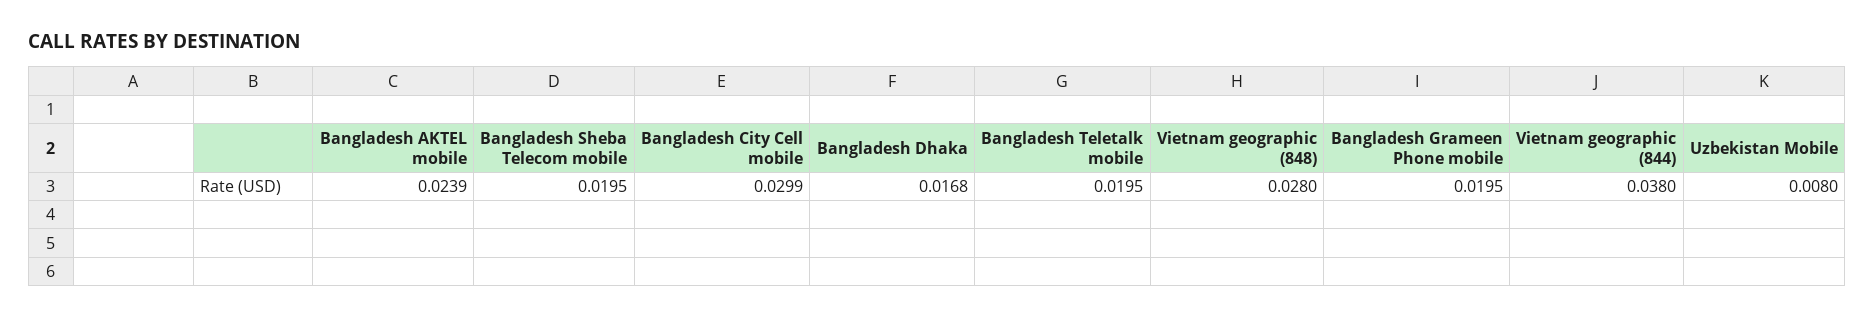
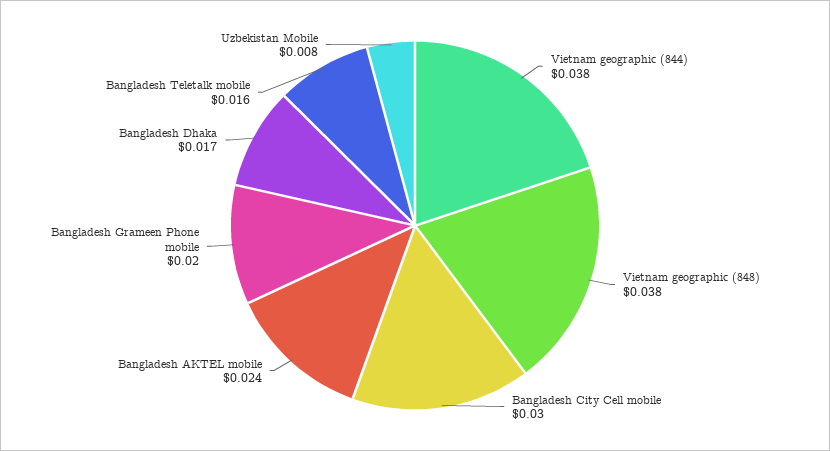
  {
    "Bangladesh AKTEL mobile": 0.0239,
-   "Bangladesh Sheba Telecom mobile": 0.0195,
    "Bangladesh City Cell mobile": 0.0299,
    "Bangladesh Dhaka": 0.0168,
-   "Bangladesh Teletalk mobile": 0.0195,
+   "Bangladesh Teletalk mobile": 0.016,
-   "Vietnam geographic (848)": 0.028,
+   "Vietnam geographic (848)": 0.038,
    "Bangladesh Grameen Phone mobile": 0.0195,
    "Vietnam geographic (844)": 0.038,
    "Uzbekistan Mobile": 0.008
  }

